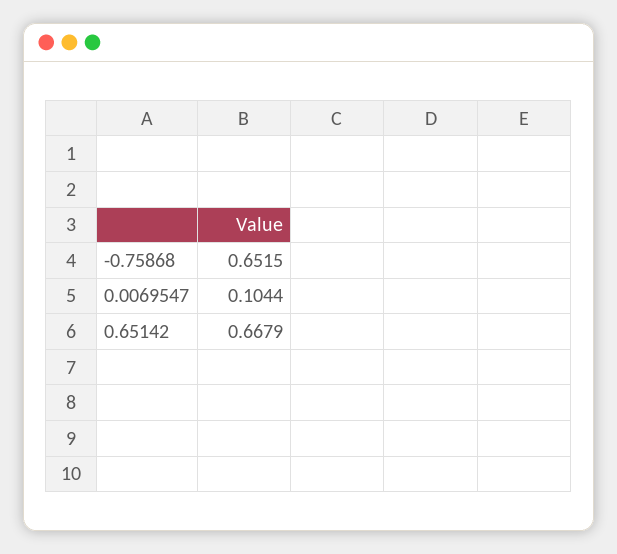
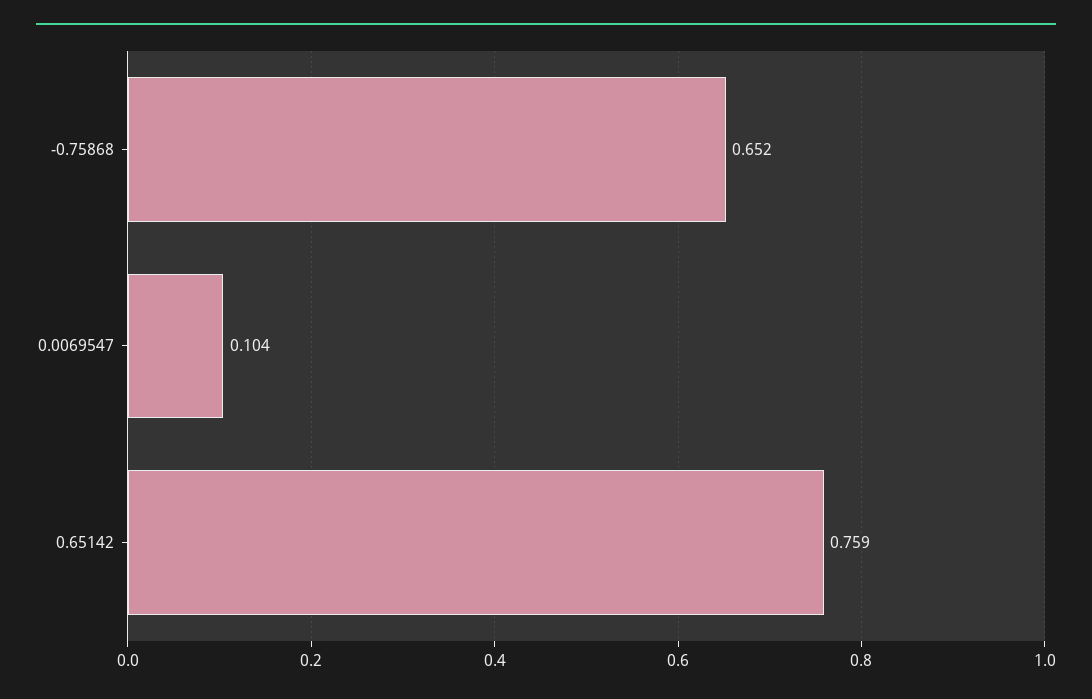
  {
    "-0.75868": 0.6515,
    "0.0069547": 0.1044,
-   "0.65142": 0.6679
+   "0.65142": 0.759
  }

